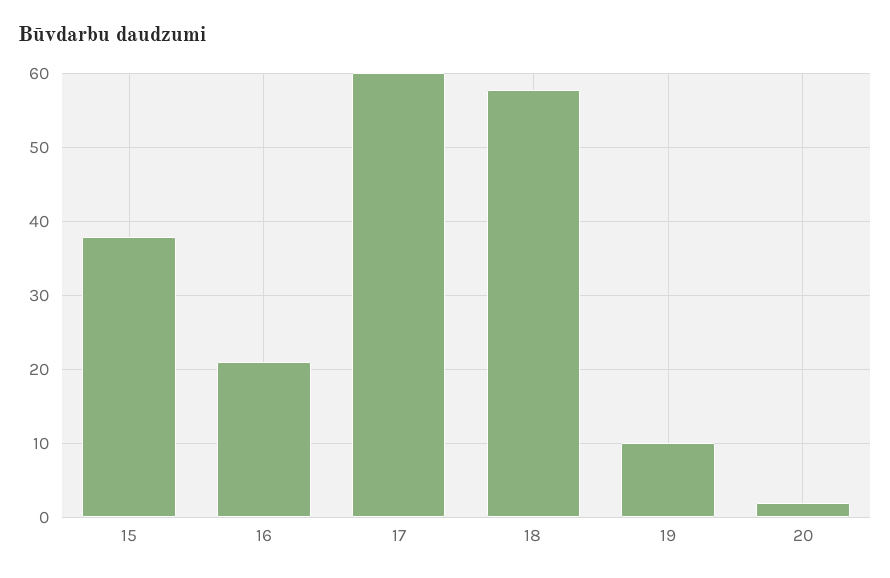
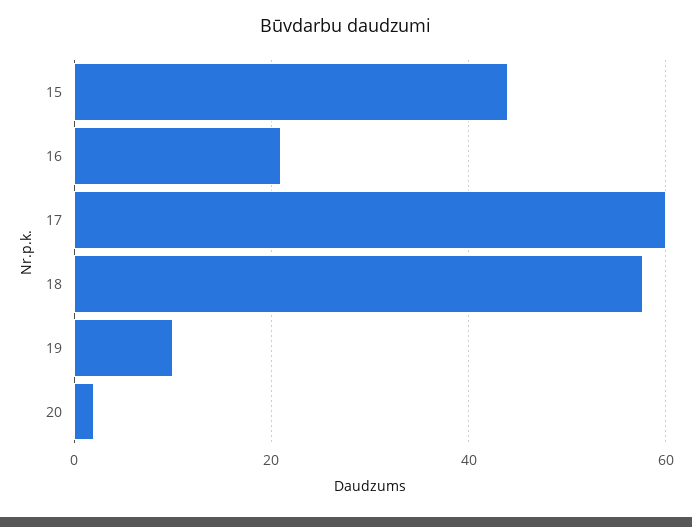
  {
-   "15": 38,
+   "15": 44,
    "16": 21,
    "17": 60,
    "18": 58,
    "19": 10,
    "20": 2
  }

